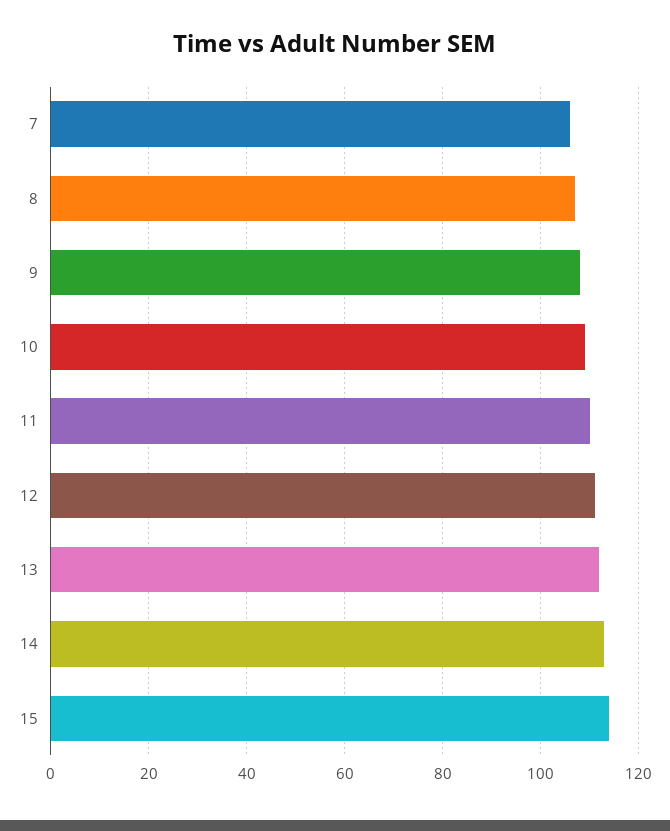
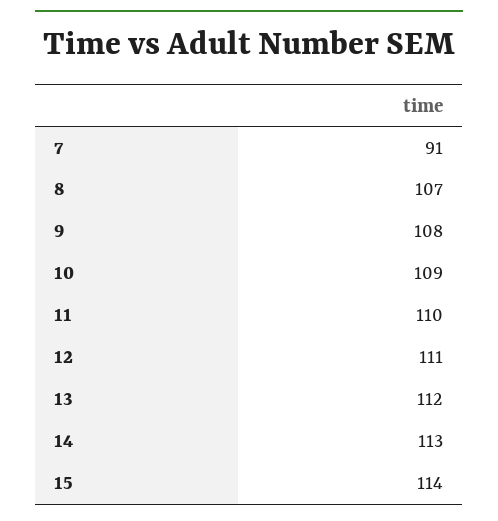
  {
-   "7": 105,
+   "7": 91,
    "8": 107,
    "9": 108,
    "10": 109,
    "11": 110,
    "12": 111,
    "13": 112,
    "14": 113,
    "15": 114
  }

